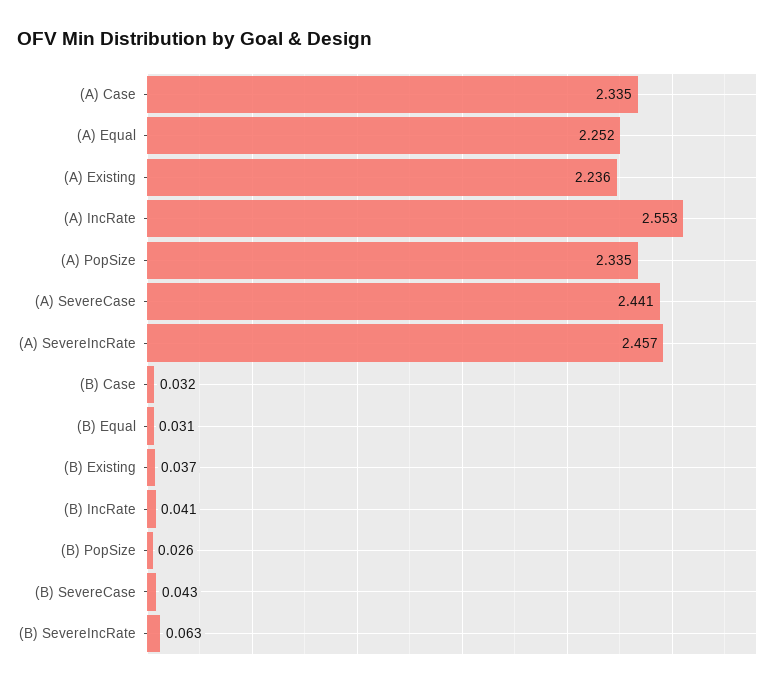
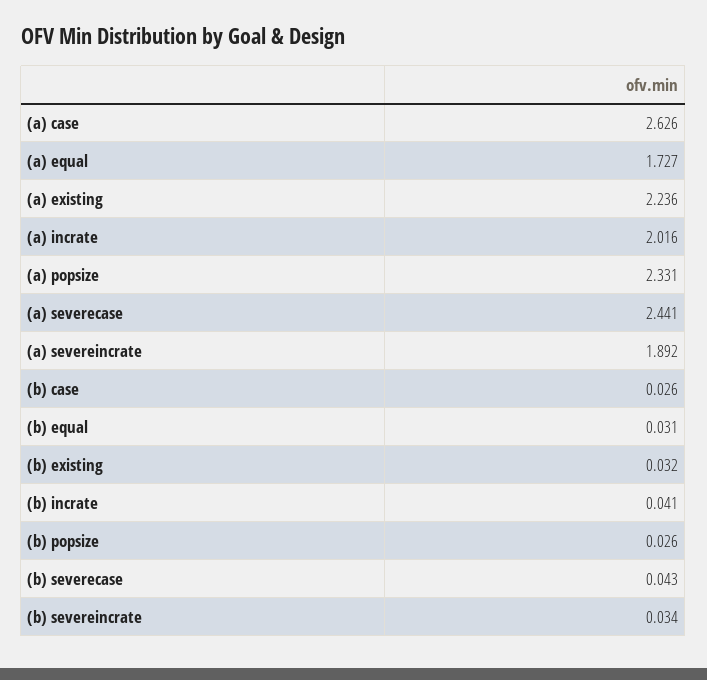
  {
-   "(A) Case": 2.335,
+   "(A) Case": 2.626,
-   "(A) Equal": 2.252,
+   "(A) Equal": 1.727,
    "(A) Existing": 2.236,
-   "(A) IncRate": 2.553,
+   "(A) IncRate": 2.016,
-   "(A) PopSize": 2.335,
+   "(A) PopSize": 2.331,
    "(A) SevereCase": 2.441,
-   "(A) SevereIncRate": 2.457,
+   "(A) SevereIncRate": 1.892,
-   "(B) Case": 0.032,
+   "(B) Case": 0.026,
    "(B) Equal": 0.031,
-   "(B) Existing": 0.037,
+   "(B) Existing": 0.032,
    "(B) IncRate": 0.041,
    "(B) PopSize": 0.026,
    "(B) SevereCase": 0.043,
-   "(B) SevereIncRate": 0.063
+   "(B) SevereIncRate": 0.034
  }

